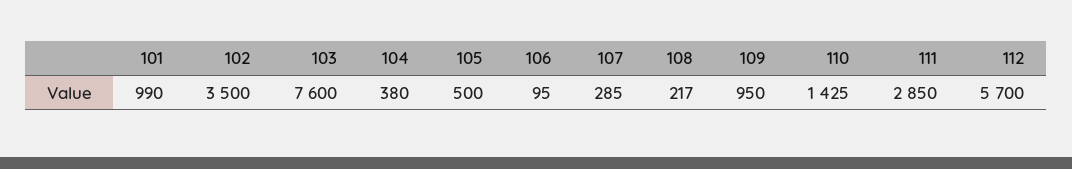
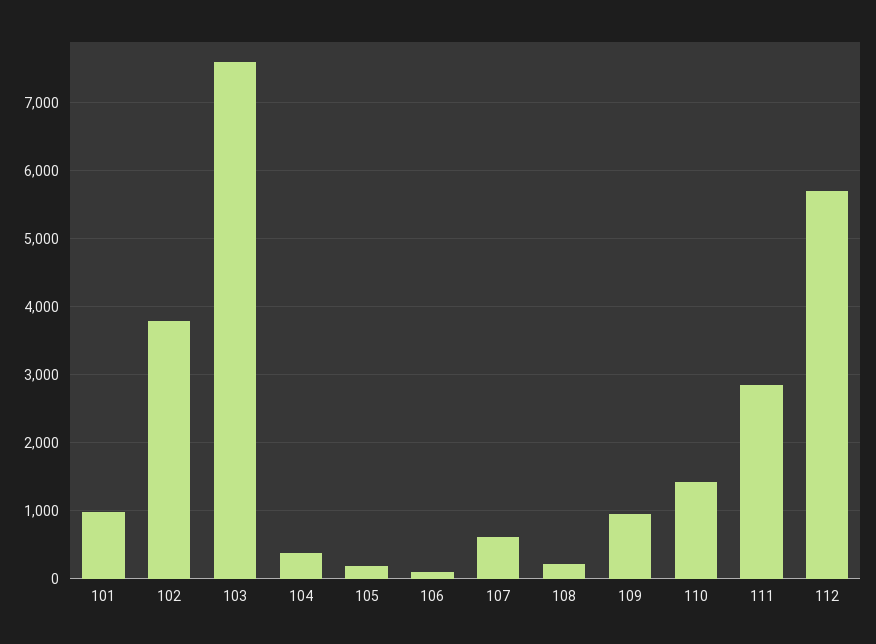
  {
    "101": 990,
-   "102": 3500,
+   "102": 3800,
    "103": 7600,
    "104": 380,
-   "105": 500,
+   "105": 200,
    "106": 95,
-   "107": 285,
+   "107": 600,
    "108": 217,
    "109": 950,
    "110": 1425,
    "111": 2850,
    "112": 5700
  }

